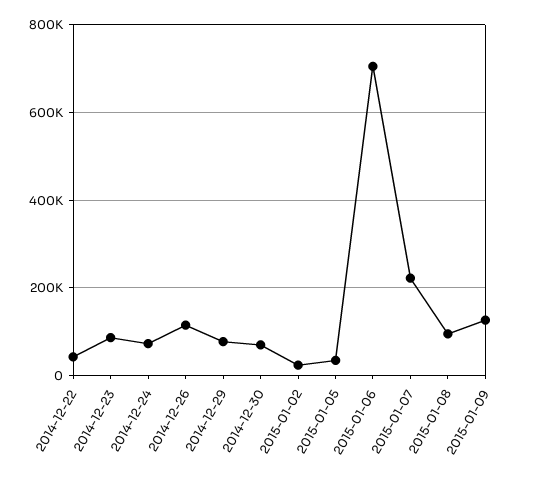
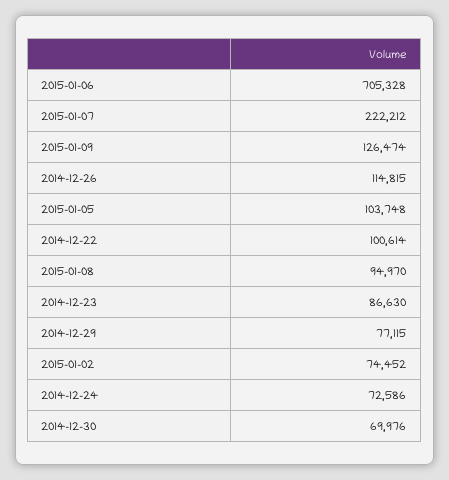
  {
-   "2014-12-22": 40000,
+   "2014-12-22": 100614,
    "2014-12-23": 86630,
    "2014-12-24": 72586,
    "2014-12-26": 114815,
    "2014-12-29": 77115,
    "2014-12-30": 69976,
-   "2015-01-02": 20000,
+   "2015-01-02": 74452,
-   "2015-01-05": 40000,
+   "2015-01-05": 103748,
    "2015-01-06": 705328,
    "2015-01-07": 222212,
    "2015-01-08": 94970,
    "2015-01-09": 126474
  }

